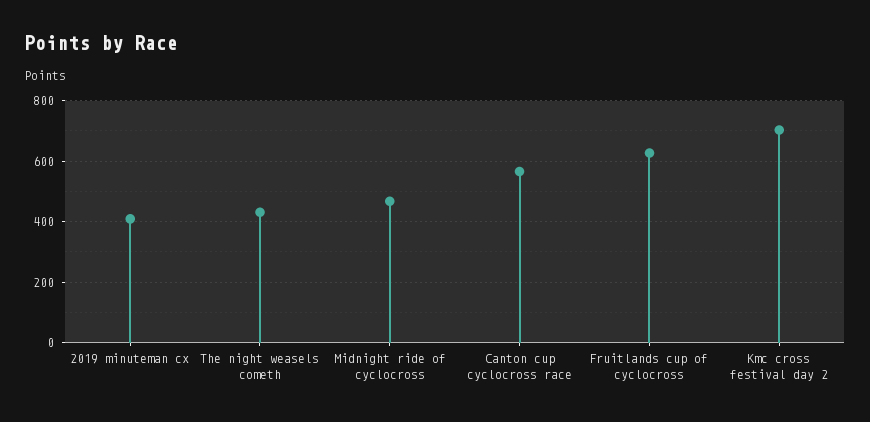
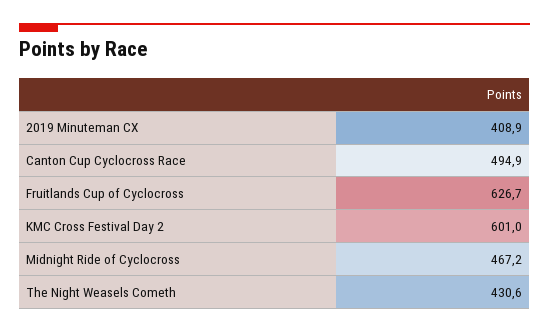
  {
    "2019 minuteman cx": 408.9,
    "The night weasels cometh": 430.6,
    "Midnight ride of cyclocross": 467.2,
-   "Canton cup cyclocross race": 560,
+   "Canton cup cyclocross race": 494.9,
    "Fruitlands cup of cyclocross": 626.7,
-   "Kmc cross festival day 2": 700
+   "Kmc cross festival day 2": 601
  }

